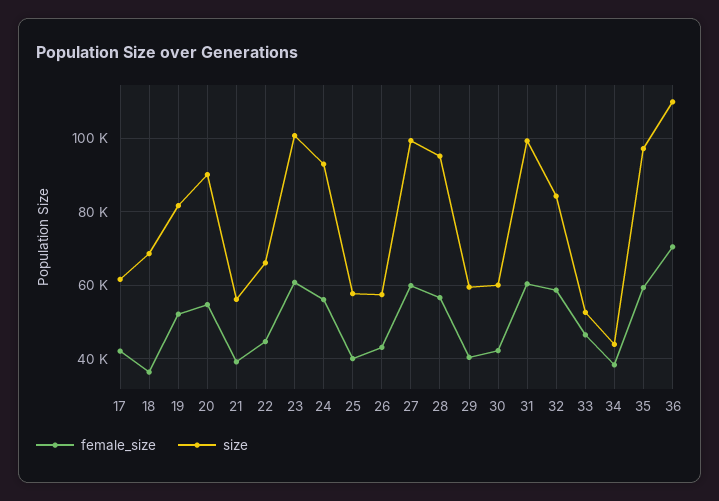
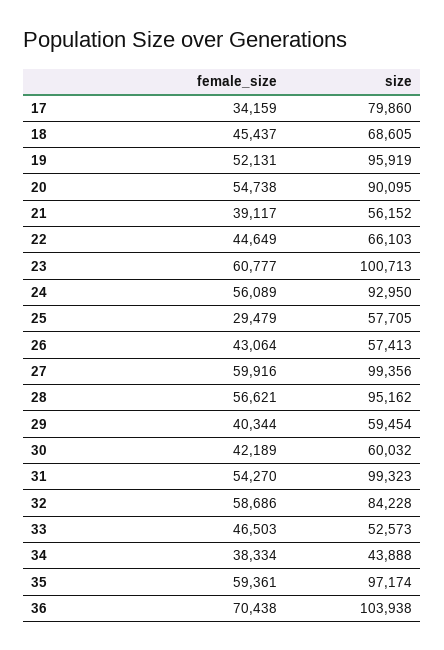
  {
    "female_size": {
-     "17": 42000,
+     "17": 34159,
-     "18": 36000,
+     "18": 45437,
      "19": 52131,
      "20": 54738,
      "21": 39117,
      "22": 44649,
      "23": 60777,
      "24": 56089,
-     "25": 40000,
+     "25": 29479,
      "26": 43064,
      "27": 59916,
      "28": 56621,
      "29": 40344,
      "30": 42189,
-     "31": 60000,
+     "31": 54270,
      "32": 58686,
      "33": 46503,
      "34": 38334,
      "35": 59361,
      "36": 70438
    },
    "size": {
-     "17": 62000,
+     "17": 79860,
      "18": 68605,
-     "19": 82000,
+     "19": 95919,
      "20": 90095,
      "21": 56152,
      "22": 66103,
      "23": 100713,
      "24": 92950,
      "25": 57705,
      "26": 57413,
      "27": 99356,
      "28": 95162,
      "29": 59454,
      "30": 60032,
      "31": 99323,
      "32": 84228,
      "33": 52573,
      "34": 43888,
      "35": 97174,
-     "36": 110000
+     "36": 103938
    }
  }

